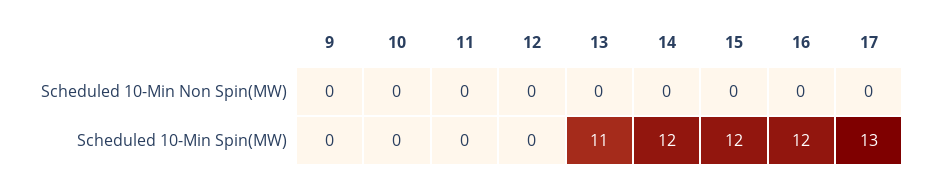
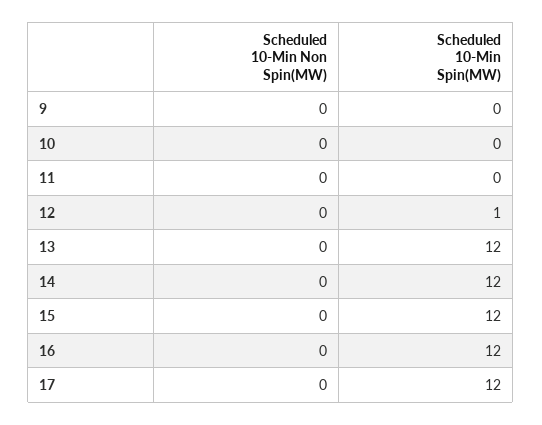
  {
    "9": {
      "Scheduled 10-Min Non Spin(MW)": 0,
      "Scheduled 10-Min Spin(MW)": 0
    },
    "10": {
      "Scheduled 10-Min Non Spin(MW)": 0,
      "Scheduled 10-Min Spin(MW)": 0
    },
    "11": {
      "Scheduled 10-Min Non Spin(MW)": 0,
      "Scheduled 10-Min Spin(MW)": 0
    },
    "12": {
      "Scheduled 10-Min Non Spin(MW)": 0,
-     "Scheduled 10-Min Spin(MW)": 0
+     "Scheduled 10-Min Spin(MW)": 1
    },
    "13": {
      "Scheduled 10-Min Non Spin(MW)": 0,
-     "Scheduled 10-Min Spin(MW)": 11
+     "Scheduled 10-Min Spin(MW)": 12
    },
    "14": {
      "Scheduled 10-Min Non Spin(MW)": 0,
      "Scheduled 10-Min Spin(MW)": 12
    },
    "15": {
      "Scheduled 10-Min Non Spin(MW)": 0,
      "Scheduled 10-Min Spin(MW)": 12
    },
    "16": {
      "Scheduled 10-Min Non Spin(MW)": 0,
      "Scheduled 10-Min Spin(MW)": 12
    },
    "17": {
      "Scheduled 10-Min Non Spin(MW)": 0,
-     "Scheduled 10-Min Spin(MW)": 13
+     "Scheduled 10-Min Spin(MW)": 12
    }
  }

